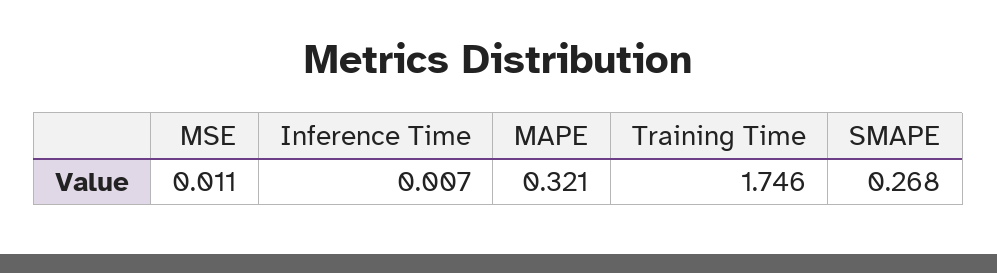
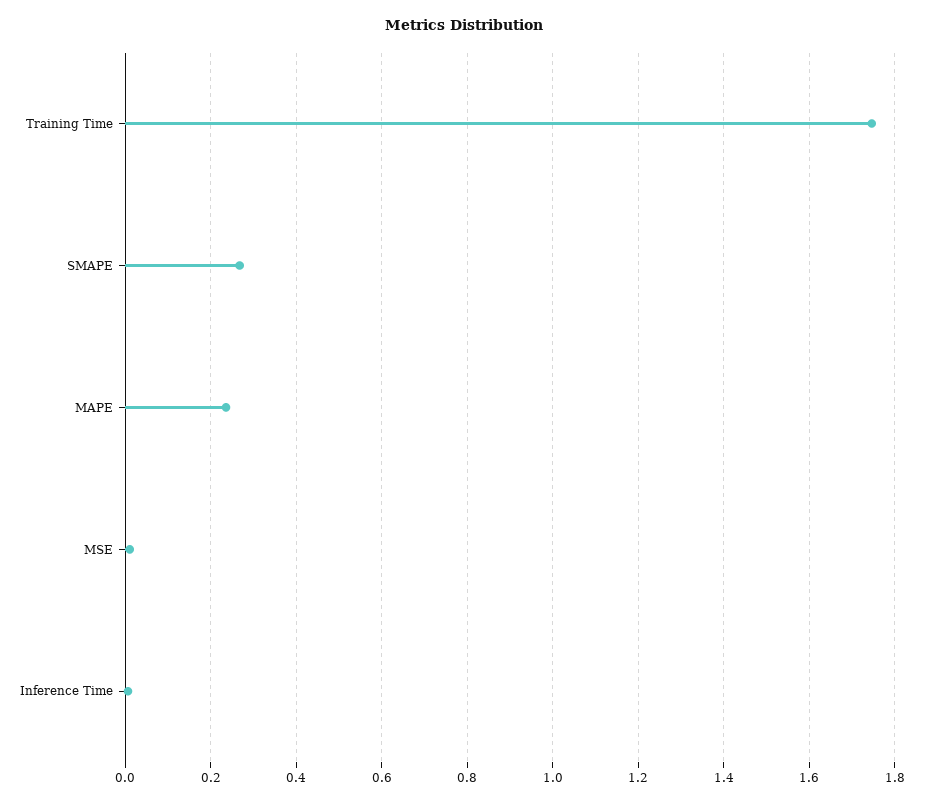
  {
    "MSE": 0.011,
    "Inference Time": 0.007,
-   "MAPE": 0.321,
+   "MAPE": 0.24,
    "Training Time": 1.746,
    "SMAPE": 0.268
  }

